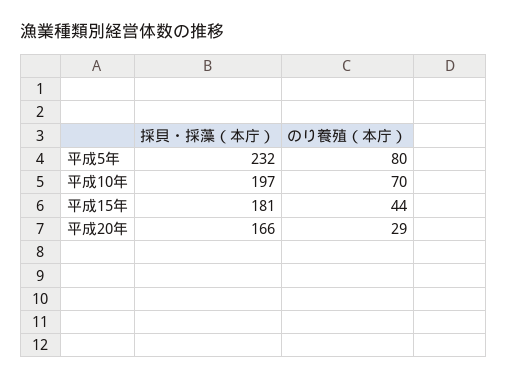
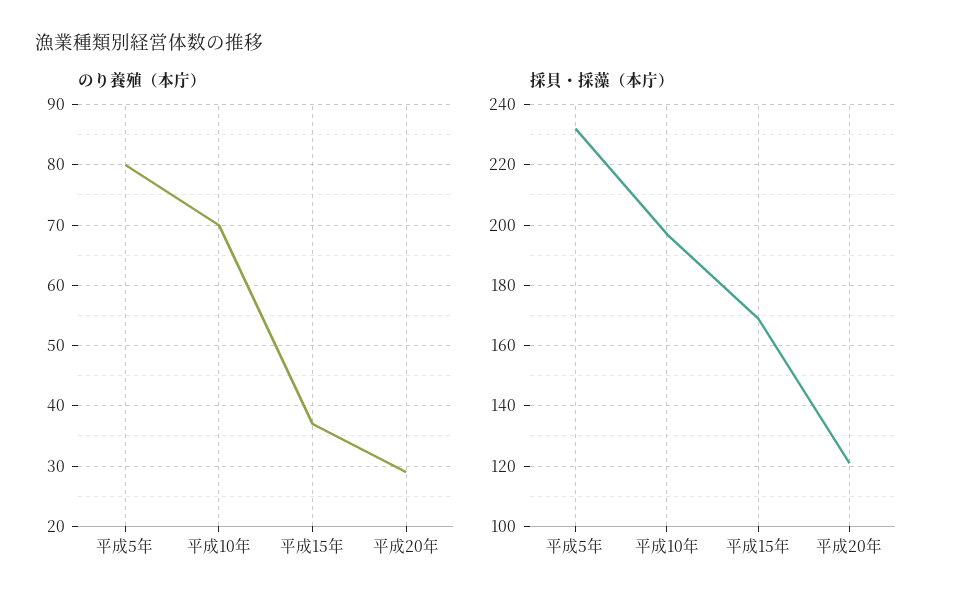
  {
    "採貝・採藻（本庁）": {
      "平成5年": 232,
      "平成10年": 197,
-     "平成15年": 181,
+     "平成15年": 170,
-     "平成20年": 166
+     "平成20年": 120
    },
    "のり養殖（本庁）": {
      "平成5年": 80,
      "平成10年": 70,
-     "平成15年": 44,
+     "平成15年": 37,
      "平成20年": 29
    }
  }

